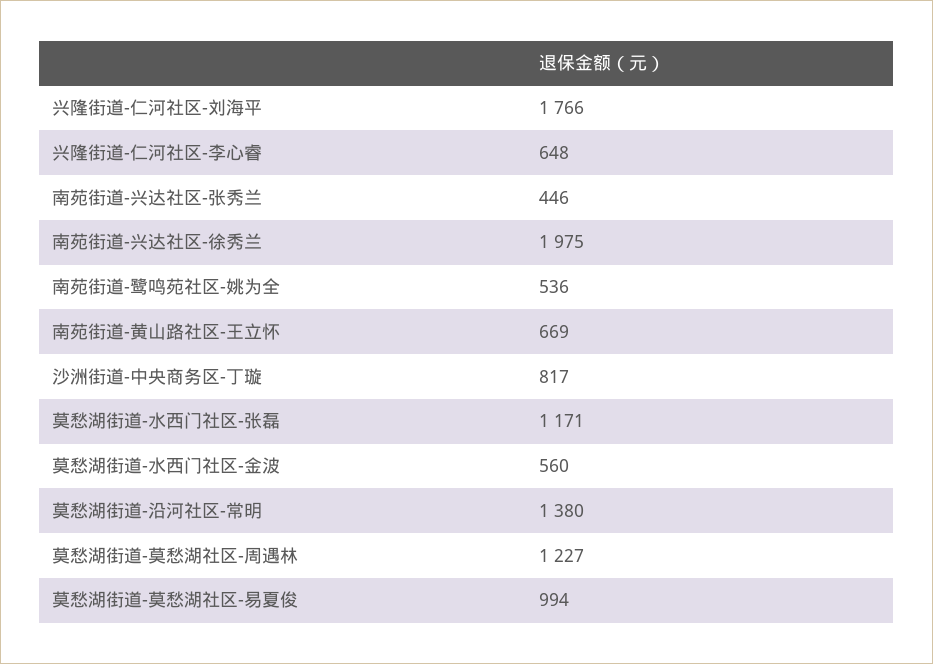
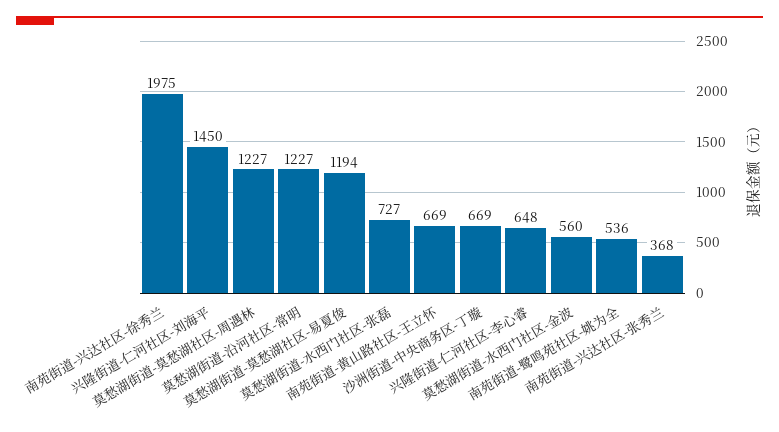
  {
-   "兴隆街道-仁河社区-刘海平": 1766,
+   "兴隆街道-仁河社区-刘海平": 1450,
    "兴隆街道-仁河社区-李心睿": 648,
-   "南苑街道-兴达社区-张秀兰": 446,
+   "南苑街道-兴达社区-张秀兰": 368,
    "南苑街道-兴达社区-徐秀兰": 1975,
    "南苑街道-鹭鸣苑社区-姚为全": 536,
    "南苑街道-黄山路社区-王立怀": 669,
-   "沙洲街道-中央商务区-丁璇": 817,
+   "沙洲街道-中央商务区-丁璇": 669,
-   "莫愁湖街道-水西门社区-张磊": 1171,
+   "莫愁湖街道-水西门社区-张磊": 727,
    "莫愁湖街道-水西门社区-金波": 560,
-   "莫愁湖街道-沿河社区-常明": 1380,
+   "莫愁湖街道-沿河社区-常明": 1227,
    "莫愁湖街道-莫愁湖社区-周遇林": 1227,
-   "莫愁湖街道-莫愁湖社区-易夏俊": 994
+   "莫愁湖街道-莫愁湖社区-易夏俊": 1194
  }

